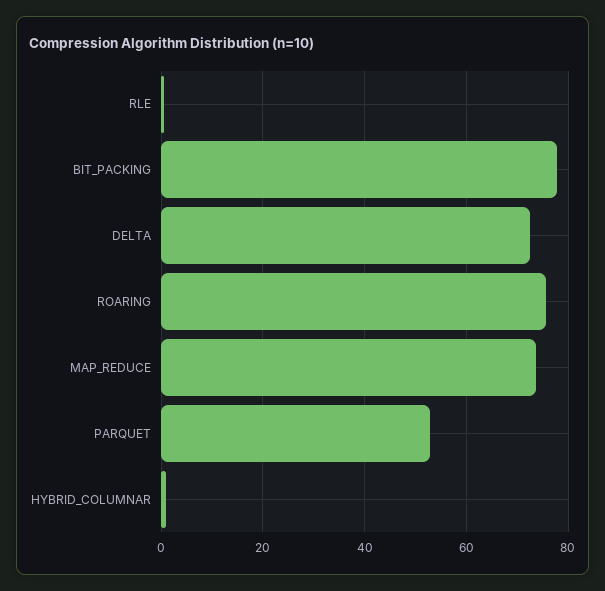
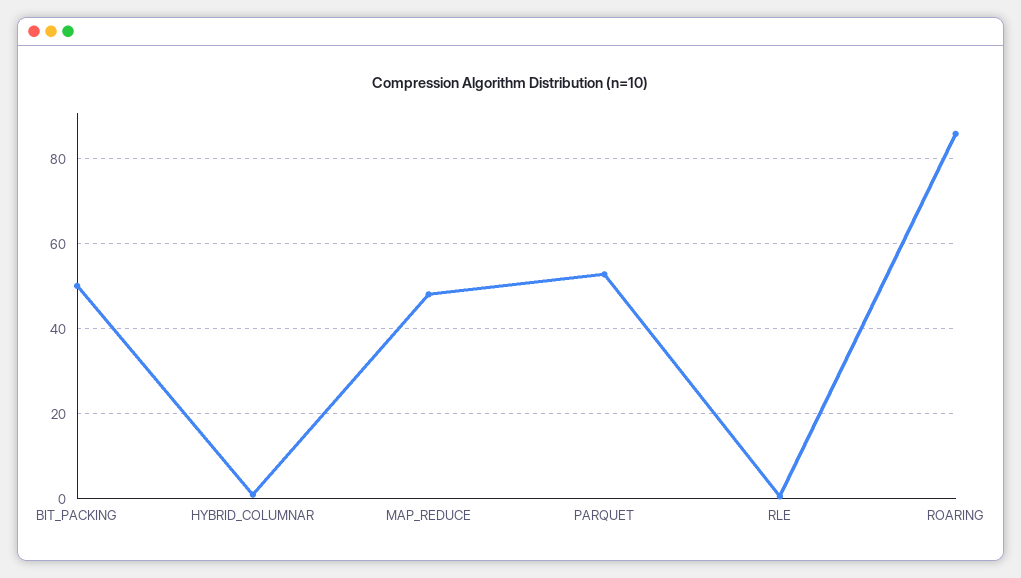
  {
    "RLE": 0,
-   "BIT_PACKING": 78,
+   "BIT_PACKING": 50,
-   "DELTA": 72,
-   "ROARING": 76,
+   "ROARING": 86,
-   "MAP_REDUCE": 74,
+   "MAP_REDUCE": 48,
    "PARQUET": 52,
    "HYBRID_COLUMNAR": 0
  }

